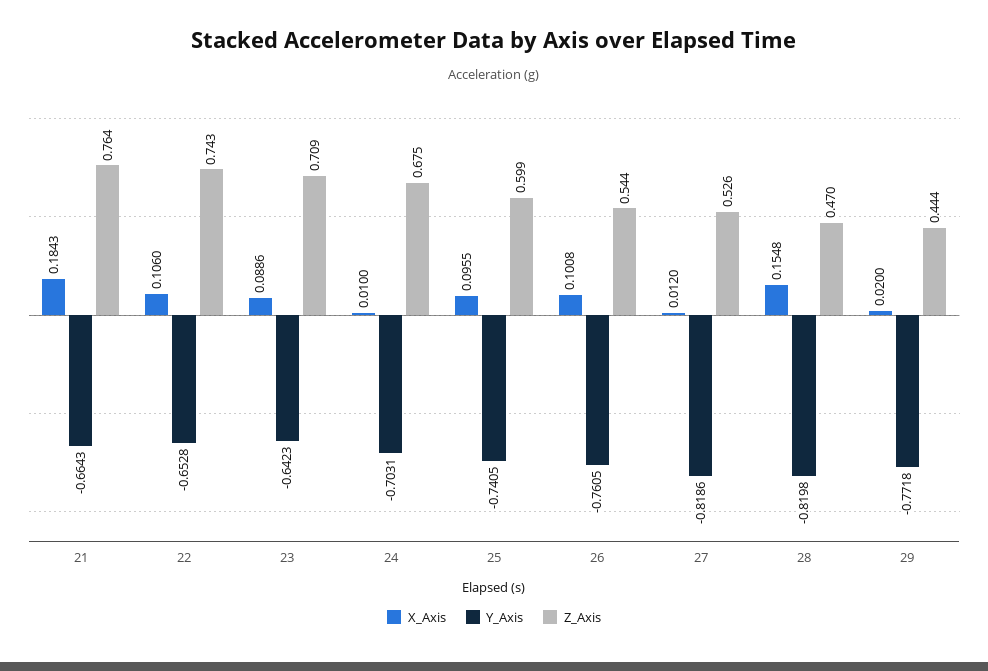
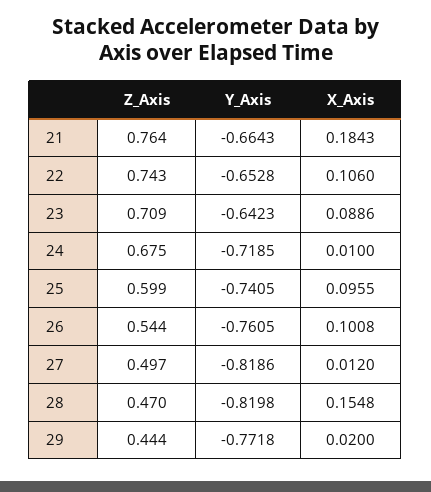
  {
    "X_Axis": {
      "21": 0.1843,
      "22": 0.106,
      "23": 0.0886,
      "24": 0.01,
      "25": 0.0955,
      "26": 0.1008,
      "27": 0.012,
      "28": 0.1548,
      "29": 0.02
    },
    "Y_Axis": {
      "21": -0.6643,
      "22": -0.6528,
      "23": -0.6423,
-     "24": -0.7031,
+     "24": -0.7185,
      "25": -0.7405,
      "26": -0.7605,
      "27": -0.8186,
      "28": -0.8198,
      "29": -0.7718
    },
    "Z_Axis": {
      "21": 0.764,
      "22": 0.743,
      "23": 0.709,
      "24": 0.675,
      "25": 0.599,
      "26": 0.544,
-     "27": 0.526,
+     "27": 0.497,
      "28": 0.47,
      "29": 0.444
    }
  }

